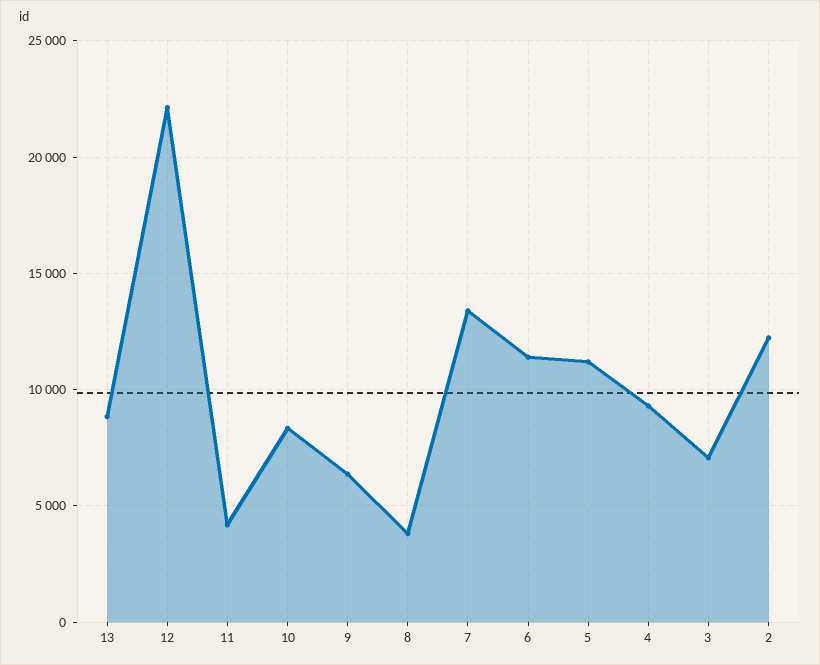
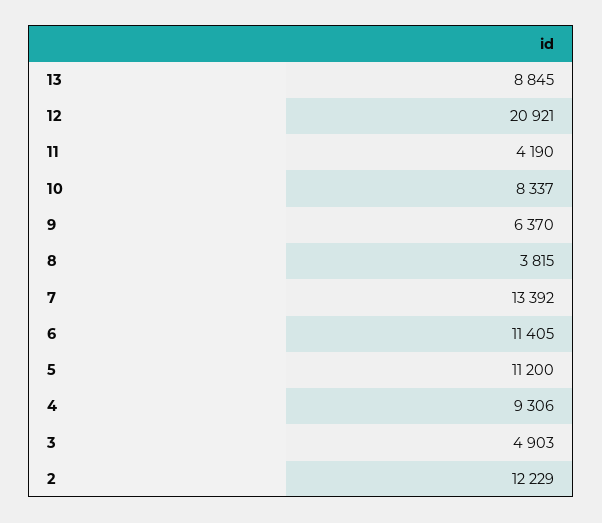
  {
    "13": 8845,
-   "12": 22000,
+   "12": 20921,
    "11": 4190,
    "10": 8337,
    "9": 6370,
    "8": 3815,
    "7": 13392,
    "6": 11405,
    "5": 11200,
    "4": 9306,
-   "3": 7000,
+   "3": 4903,
    "2": 12229
  }

